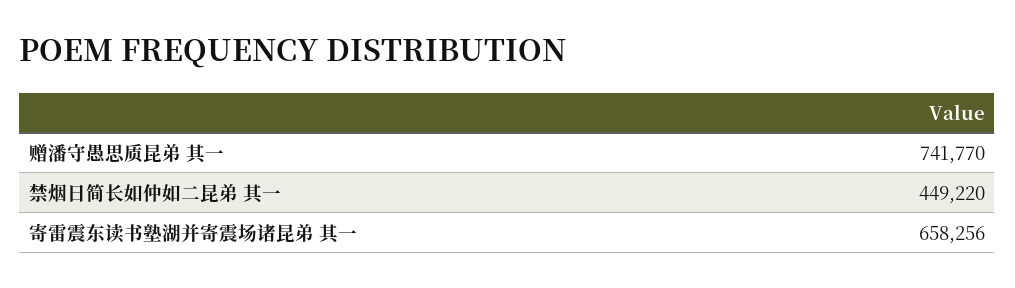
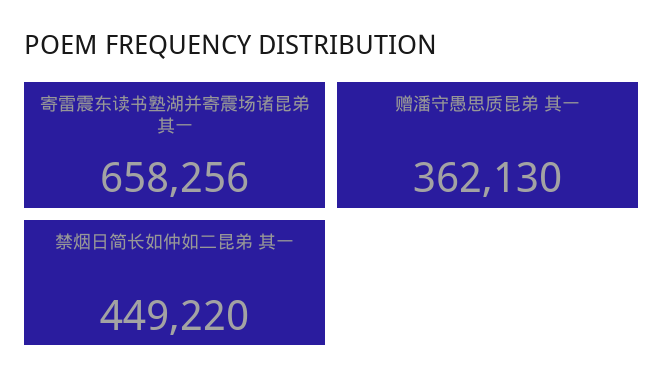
  {
-   "赠潘守愚思质昆弟 其一": 741770,
+   "赠潘守愚思质昆弟 其一": 362130,
    "禁烟日简长如仲如二昆弟 其一": 449220,
    "寄雷震东读书塾湖并寄震场诸昆弟 其一": 658256
  }

